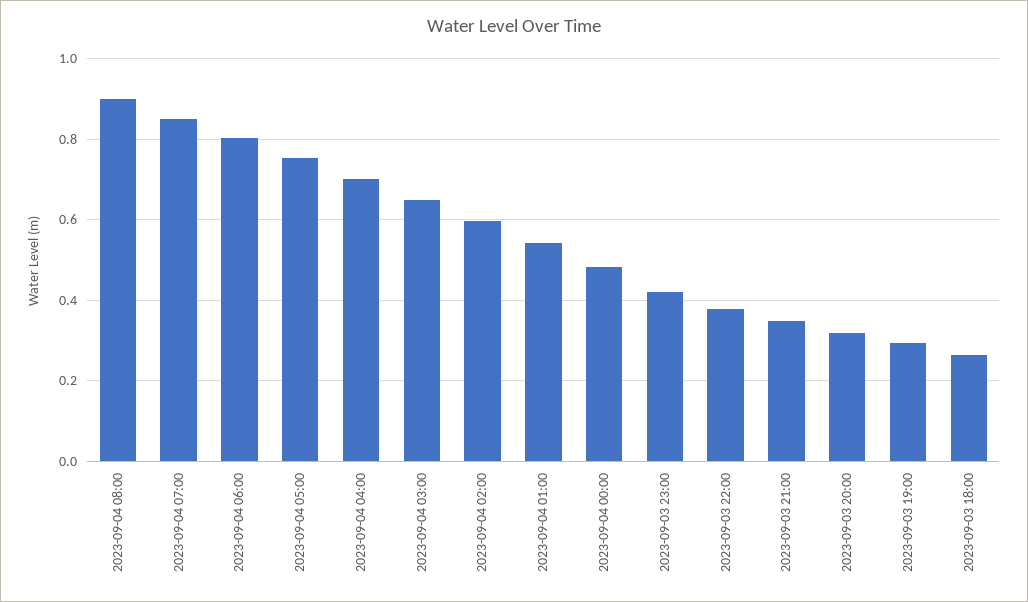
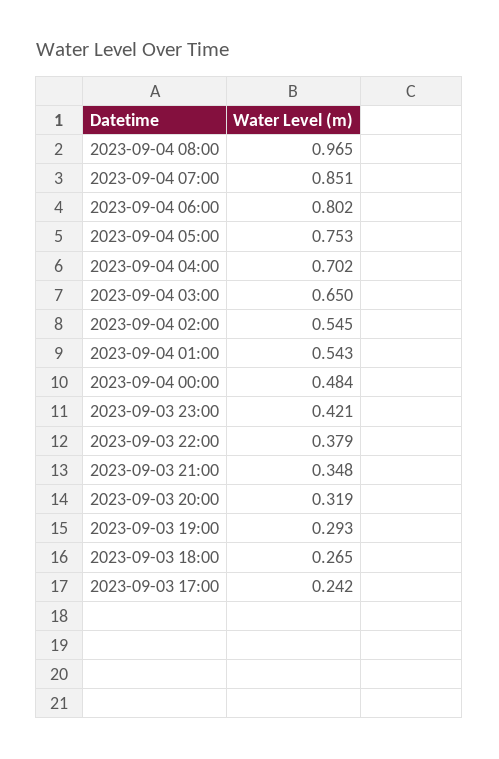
  {
-   "2023-09-04 08:00": 0.9,
+   "2023-09-04 08:00": 0.965,
    "2023-09-04 07:00": 0.851,
    "2023-09-04 06:00": 0.802,
    "2023-09-04 05:00": 0.753,
    "2023-09-04 04:00": 0.702,
    "2023-09-04 03:00": 0.65,
-   "2023-09-04 02:00": 0.6,
+   "2023-09-04 02:00": 0.545,
    "2023-09-04 01:00": 0.543,
    "2023-09-04 00:00": 0.484,
    "2023-09-03 23:00": 0.421,
    "2023-09-03 22:00": 0.379,
    "2023-09-03 21:00": 0.348,
    "2023-09-03 20:00": 0.319,
    "2023-09-03 19:00": 0.293,
-   "2023-09-03 18:00": 0.265
+   "2023-09-03 18:00": 0.265,
+   "2023-09-03 17:00": 0.242
  }

